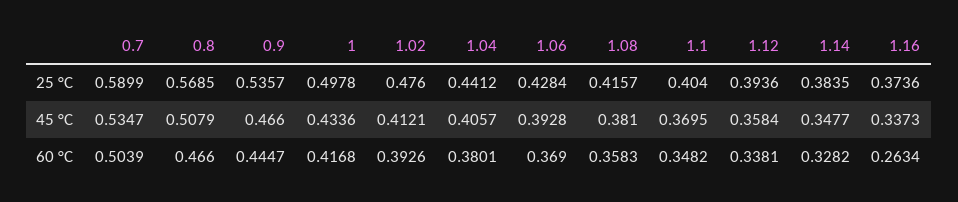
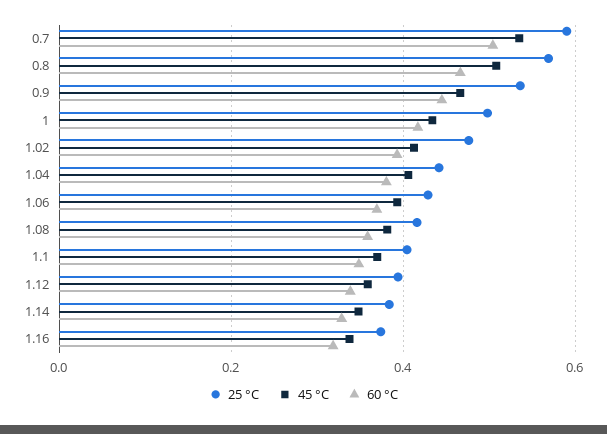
  {
    "25 °C": {
      "0.7": 0.5899,
      "0.8": 0.5685,
      "0.9": 0.5357,
      "1": 0.4978,
      "1.02": 0.476,
      "1.04": 0.4412,
      "1.06": 0.4284,
      "1.08": 0.4157,
      "1.1": 0.404,
      "1.12": 0.3936,
      "1.14": 0.3835,
      "1.16": 0.3736
    },
    "45 °C": {
      "0.7": 0.5347,
      "0.8": 0.5079,
      "0.9": 0.466,
      "1": 0.4336,
      "1.02": 0.4121,
      "1.04": 0.4057,
      "1.06": 0.3928,
      "1.08": 0.381,
      "1.1": 0.3695,
      "1.12": 0.3584,
      "1.14": 0.3477,
      "1.16": 0.3373
    },
    "60 °C": {
      "0.7": 0.5039,
      "0.8": 0.466,
      "0.9": 0.4447,
      "1": 0.4168,
      "1.02": 0.3926,
      "1.04": 0.3801,
      "1.06": 0.369,
      "1.08": 0.3583,
      "1.1": 0.3482,
      "1.12": 0.3381,
      "1.14": 0.3282,
-     "1.16": 0.2634
+     "1.16": 0.32
    }
  }

